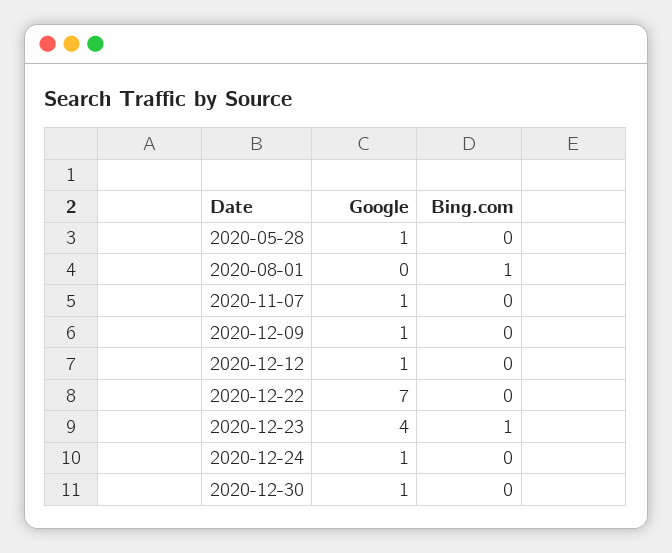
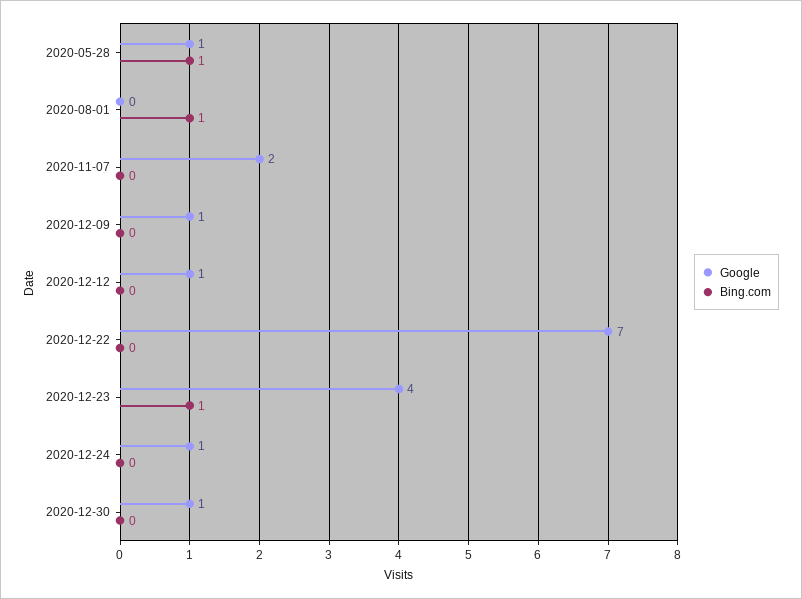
  {
    "Google": {
      "2020-05-28": 1,
      "2020-08-01": 0,
-     "2020-11-07": 1,
+     "2020-11-07": 2,
      "2020-12-09": 1,
      "2020-12-12": 1,
      "2020-12-22": 7,
      "2020-12-23": 4,
      "2020-12-24": 1,
      "2020-12-30": 1
    },
    "Bing.com": {
-     "2020-05-28": 0,
+     "2020-05-28": 1,
      "2020-08-01": 1,
      "2020-11-07": 0,
      "2020-12-09": 0,
      "2020-12-12": 0,
      "2020-12-22": 0,
      "2020-12-23": 1,
      "2020-12-24": 0,
      "2020-12-30": 0
    }
  }

